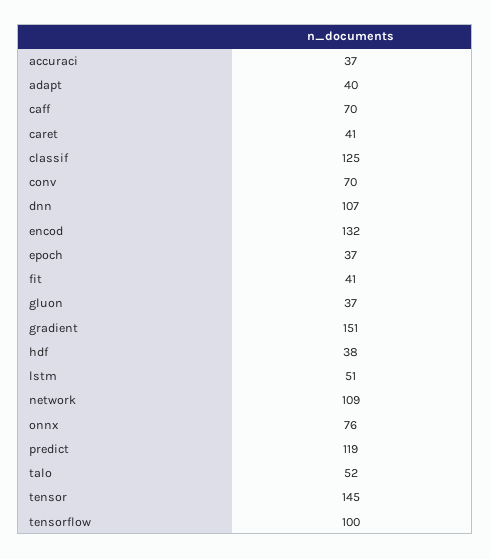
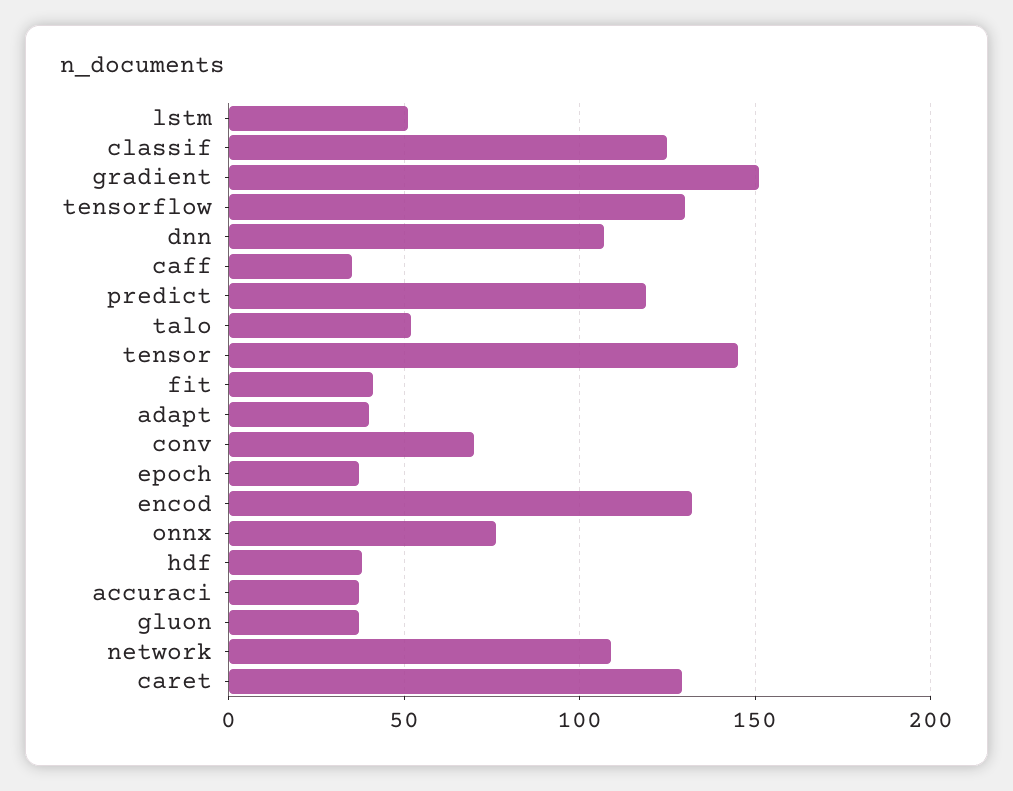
  {
    "accuraci": 37,
    "adapt": 40,
-   "caff": 70,
+   "caff": 35,
-   "caret": 41,
+   "caret": 130,
    "classif": 125,
    "conv": 70,
    "dnn": 107,
    "encod": 132,
    "epoch": 37,
    "fit": 41,
    "gluon": 37,
    "gradient": 151,
    "hdf": 38,
    "lstm": 51,
    "network": 109,
    "onnx": 76,
    "predict": 119,
    "talo": 52,
    "tensor": 145,
-   "tensorflow": 100
+   "tensorflow": 130
  }

